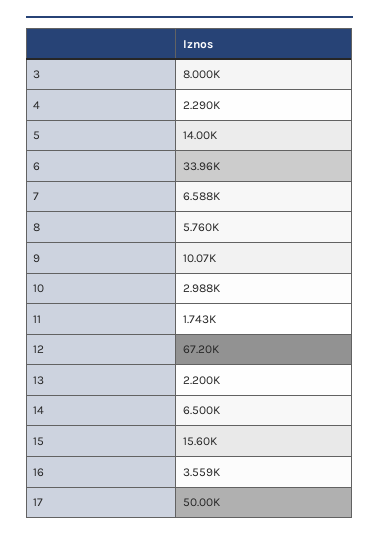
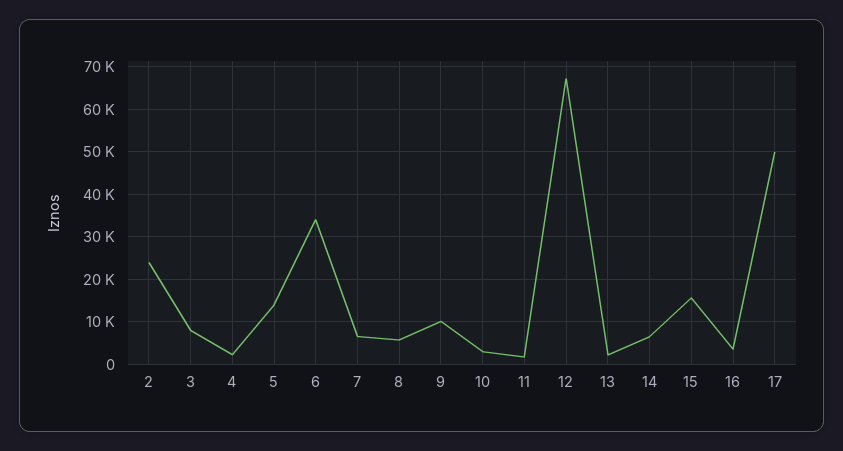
  {
    "3": 8000,
    "4": 2290,
    "5": 14000,
    "6": 33960,
    "7": 6588,
    "8": 5760,
    "9": 10070,
    "10": 2988,
    "11": 1743,
    "12": 67200,
    "13": 2200,
    "14": 6500,
    "15": 15600,
    "16": 3559,
-   "17": 50000
+   "17": 50000,
+   "2": 24000
  }

